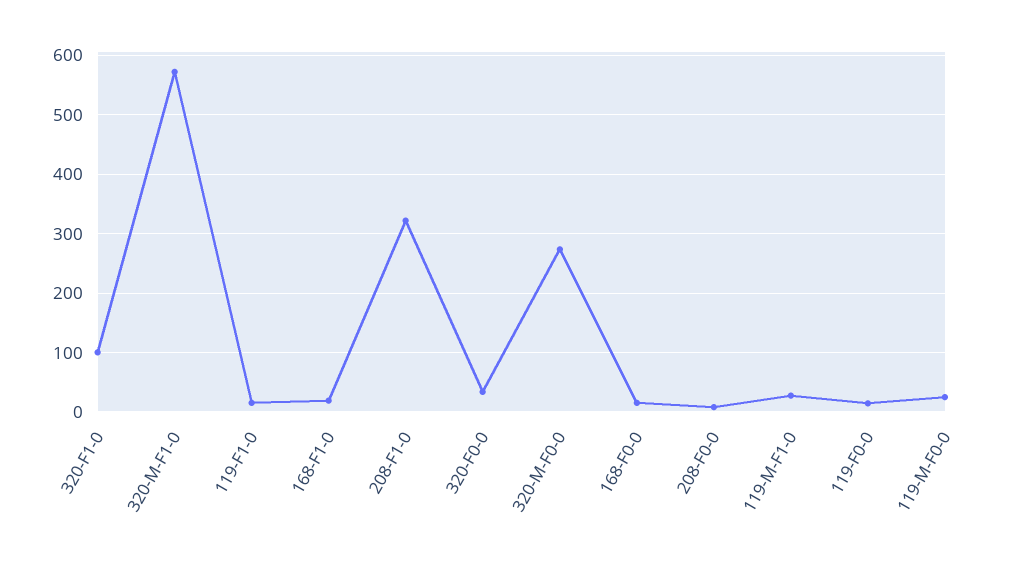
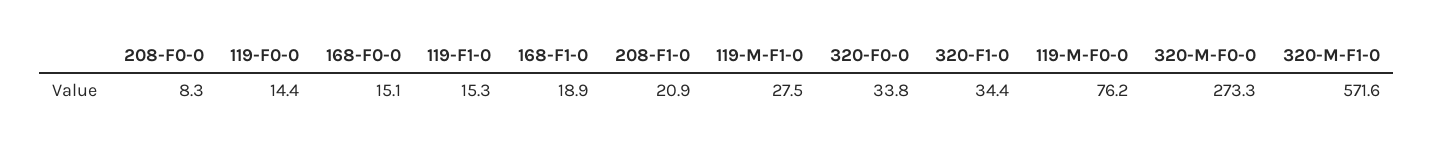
  {
-   "320-F1-0": 100,
+   "320-F1-0": 34.4,
    "320-M-F1-0": 571.6,
    "119-F1-0": 15.3,
    "168-F1-0": 18.9,
-   "208-F1-0": 320,
+   "208-F1-0": 20.9,
    "320-F0-0": 33.8,
    "320-M-F0-0": 273.3,
    "168-F0-0": 15.1,
    "208-F0-0": 8.3,
    "119-M-F1-0": 27.5,
    "119-F0-0": 14.4,
-   "119-M-F0-0": 20
+   "119-M-F0-0": 76.2
  }

